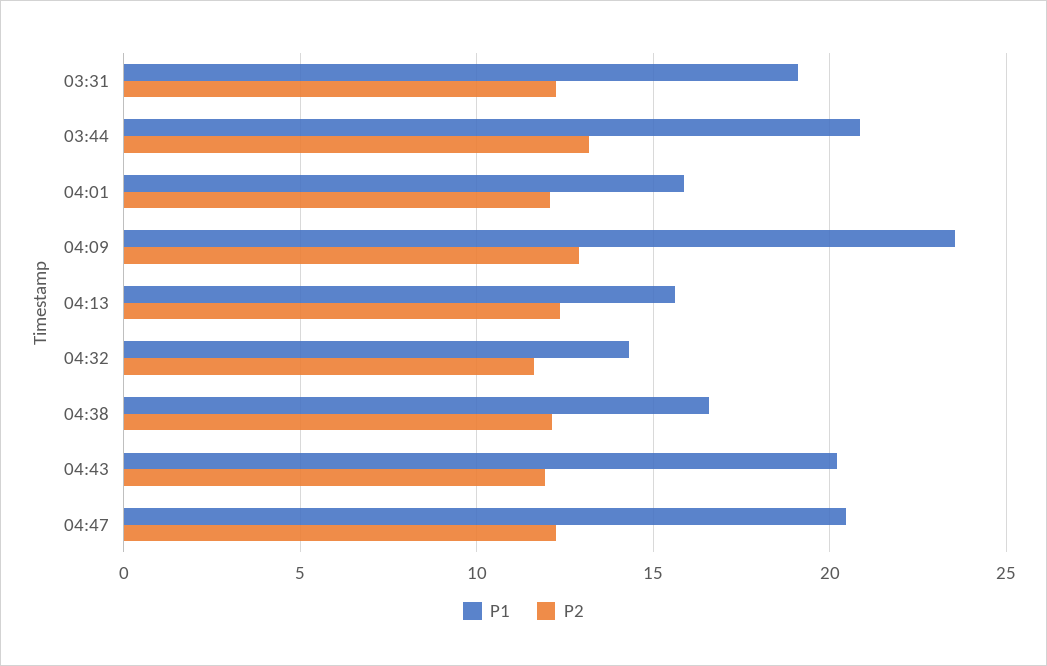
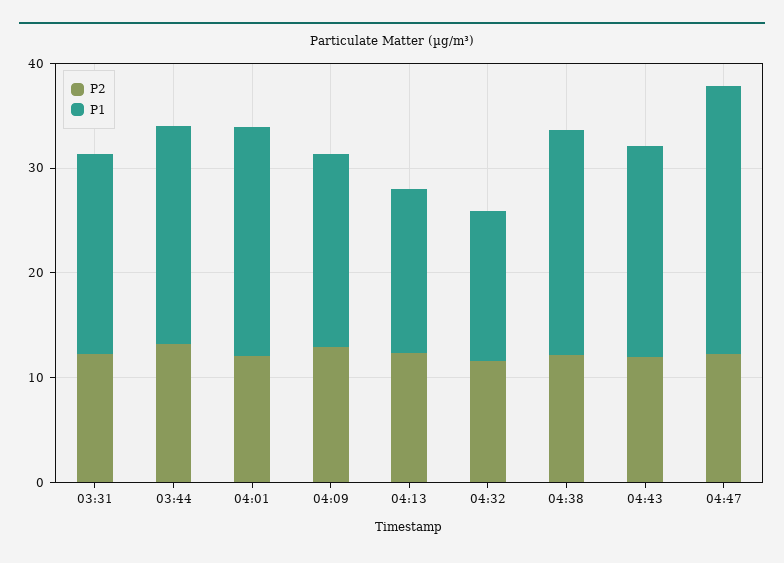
  {
    "P1": {
      "03:31": 19,
      "03:44": 21,
-     "04:01": 16,
+     "04:01": 22,
-     "04:09": 23.5,
+     "04:09": 18,
      "04:13": 15.5,
      "04:32": 14.5,
-     "04:38": 16.5,
+     "04:38": 22,
      "04:43": 20,
-     "04:47": 20.5
+     "04:47": 26
    },
    "P2": {
      "03:31": 12,
      "03:44": 13,
      "04:01": 12,
      "04:09": 13,
      "04:13": 12.5,
      "04:32": 11.5,
      "04:38": 12,
      "04:43": 12,
      "04:47": 12
    }
  }

